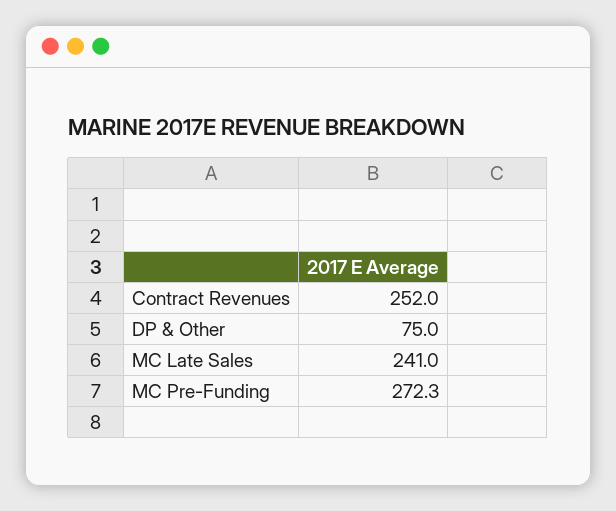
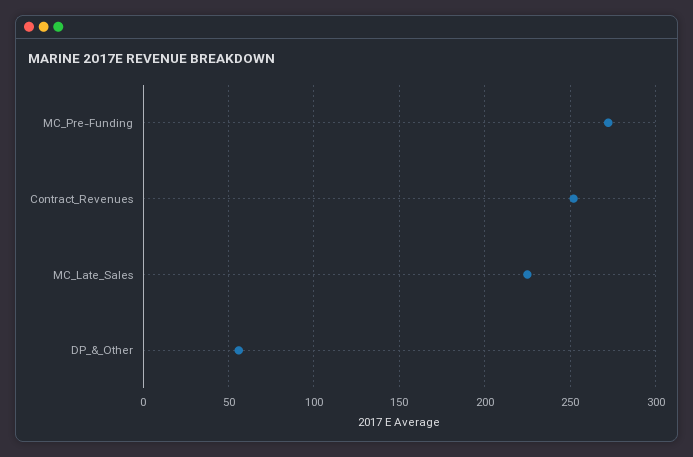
  {
    "Contract Revenues": 252,
-   "DP & Other": 75,
+   "DP & Other": 55,
-   "MC Late Sales": 241,
+   "MC Late Sales": 225,
    "MC Pre-Funding": 272.3
  }

